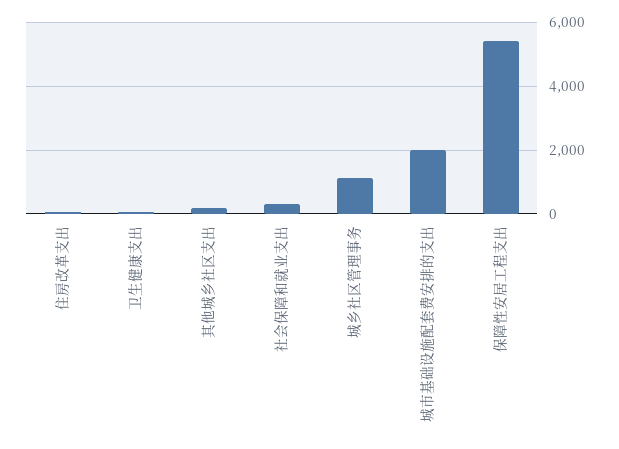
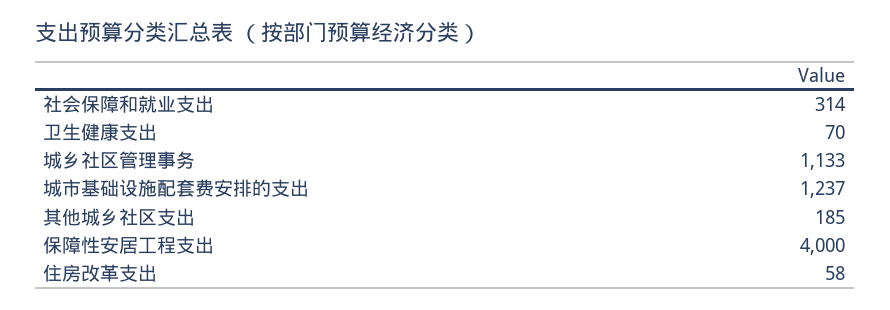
  {
    "住房改革支出": 58,
    "卫生健康支出": 70,
    "其他城乡社区支出": 185,
    "社会保障和就业支出": 314,
    "城乡社区管理事务": 1133,
-   "城市基础设施配套费安排的支出": 2000,
+   "城市基础设施配套费安排的支出": 1237,
-   "保障性安居工程支出": 5400
+   "保障性安居工程支出": 4000
  }

